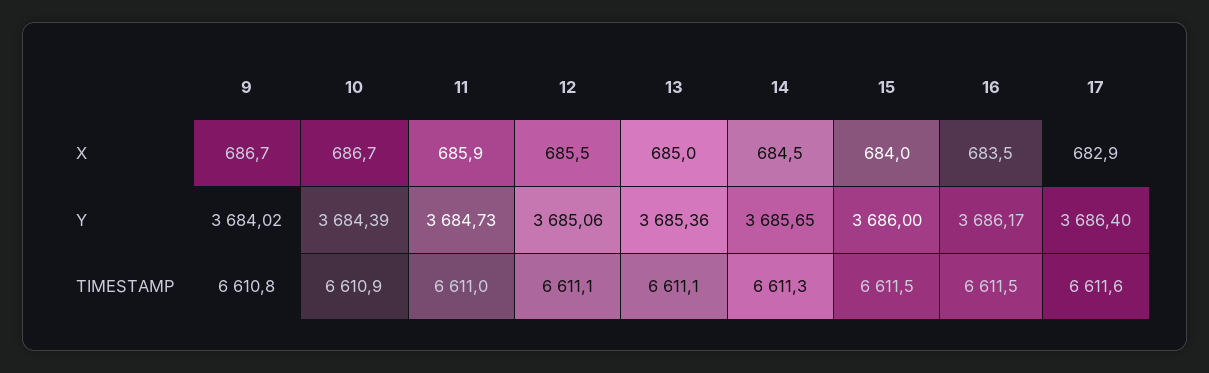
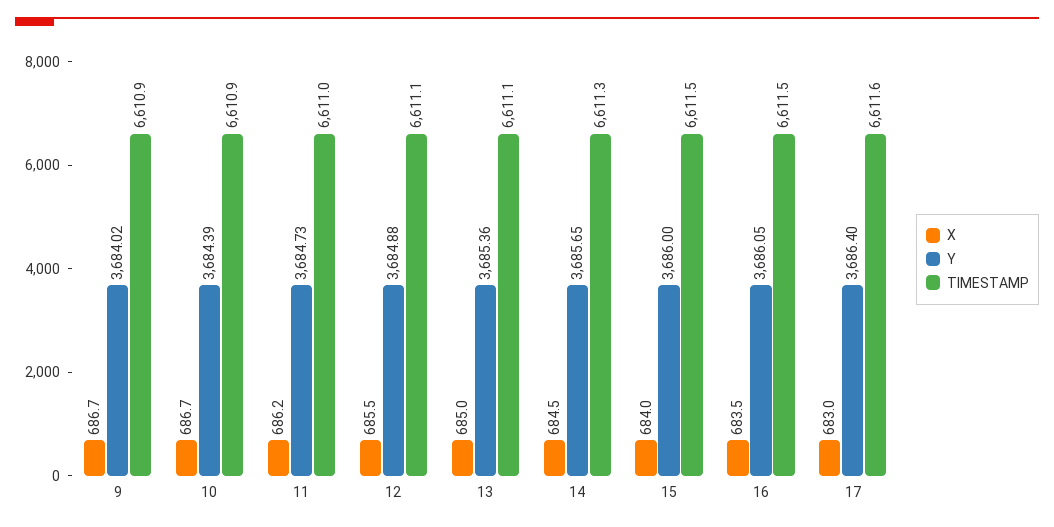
  {
    "X": {
      "9": 686.7,
      "10": 686.7,
-     "11": 685.9,
+     "11": 686.2,
      "12": 685.5,
      "13": 685,
      "14": 684.5,
      "15": 684,
      "16": 683.5,
-     "17": 682.9
+     "17": 683
    },
    "Y": {
      "9": 3684.02,
      "10": 3684.39,
      "11": 3684.73,
-     "12": 3685.06,
+     "12": 3684.88,
      "13": 3685.36,
      "14": 3685.65,
      "15": 3686,
-     "16": 3686.17,
+     "16": 3686.05,
      "17": 3686.4
    },
    "TIMESTAMP": {
-     "9": 6610.8,
+     "9": 6610.9,
      "10": 6610.9,
      "11": 6611,
      "12": 6611.1,
      "13": 6611.1,
      "14": 6611.3,
      "15": 6611.5,
      "16": 6611.5,
      "17": 6611.6
    }
  }

